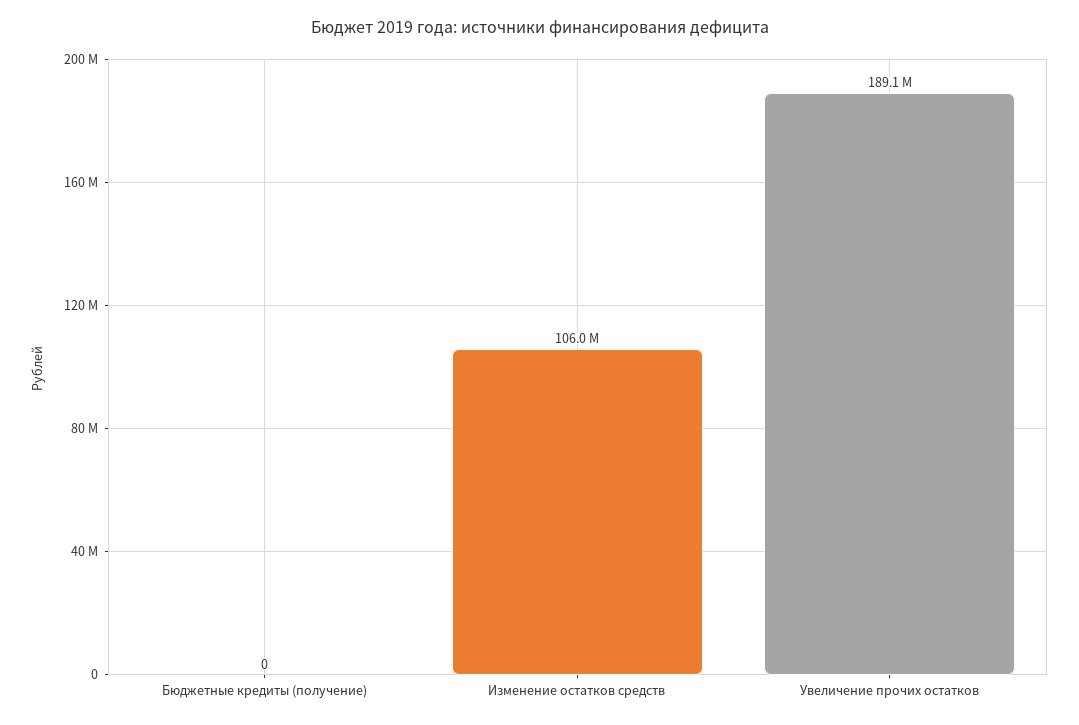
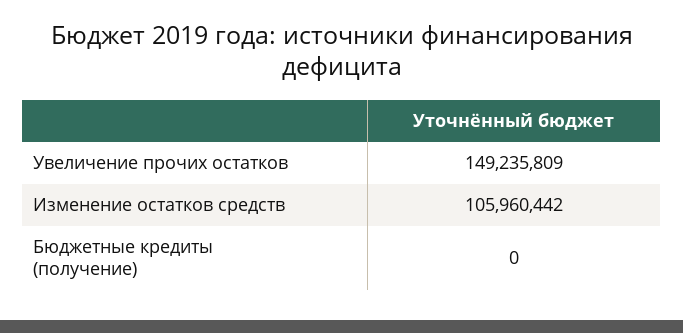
  {
    "Бюджетные кредиты (получение)": 0,
    "Изменение остатков средств": 105960442,
-   "Увеличение прочих остатков": 189100000
+   "Увеличение прочих остатков": 149235809
  }

